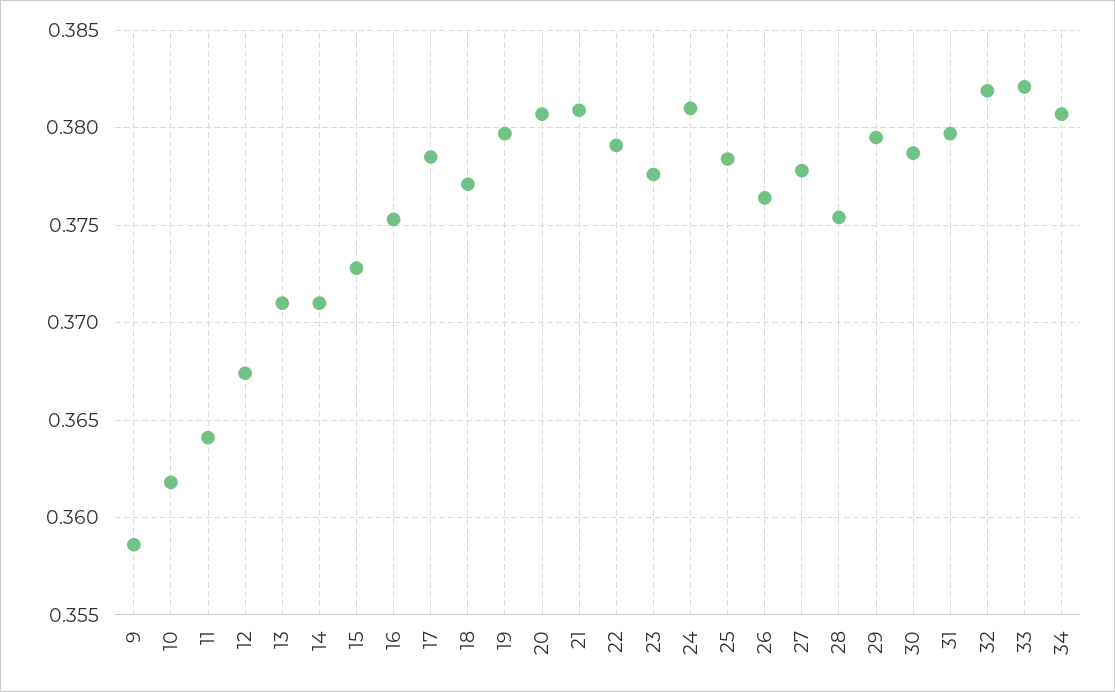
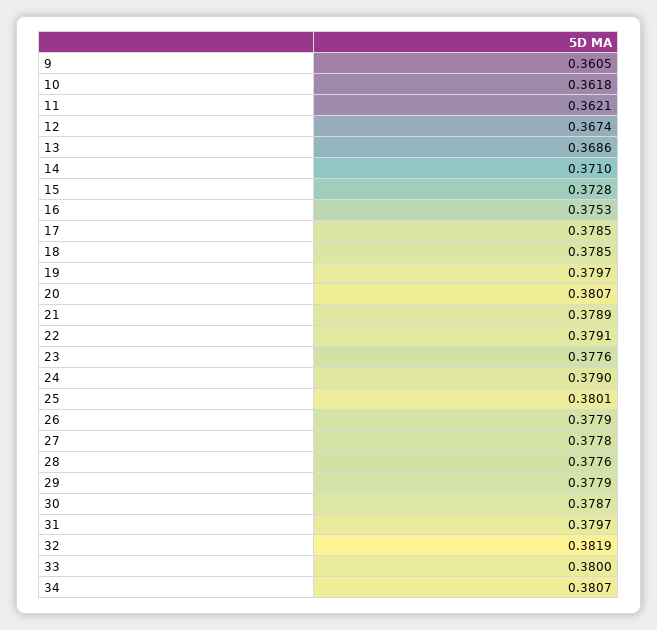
  {
-   "9": 0.3585,
+   "9": 0.3605,
    "10": 0.3618,
-   "11": 0.364,
+   "11": 0.3621,
    "12": 0.3674,
-   "13": 0.371,
+   "13": 0.3686,
    "14": 0.371,
    "15": 0.3728,
    "16": 0.3753,
    "17": 0.3785,
-   "18": 0.377,
+   "18": 0.3785,
    "19": 0.3797,
    "20": 0.3807,
-   "21": 0.381,
+   "21": 0.3789,
    "22": 0.3791,
    "23": 0.3776,
-   "24": 0.381,
+   "24": 0.379,
-   "25": 0.3785,
+   "25": 0.3801,
-   "26": 0.3765,
+   "26": 0.3779,
    "27": 0.3778,
-   "28": 0.3755,
+   "28": 0.3776,
-   "29": 0.3795,
+   "29": 0.3779,
    "30": 0.3787,
    "31": 0.3797,
    "32": 0.3819,
-   "33": 0.382,
+   "33": 0.38,
    "34": 0.3807
  }

